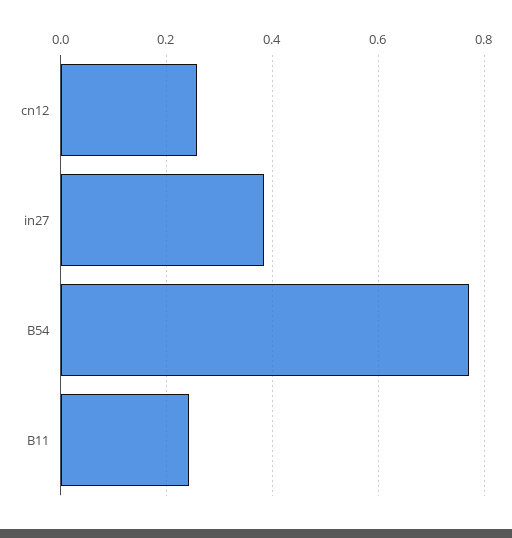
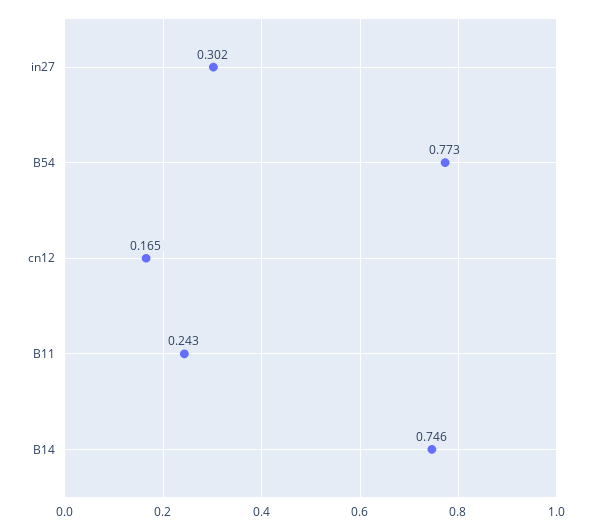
  {
-   "cn12": 0.26,
+   "cn12": 0.165,
-   "in27": 0.38,
+   "in27": 0.302,
    "B54": 0.773,
-   "B11": 0.243
+   "B11": 0.243,
+   "B14": 0.746
  }

